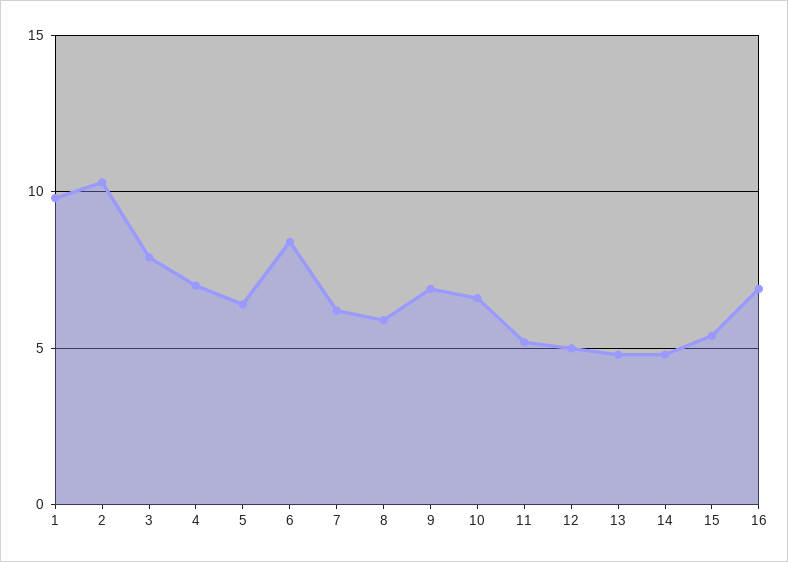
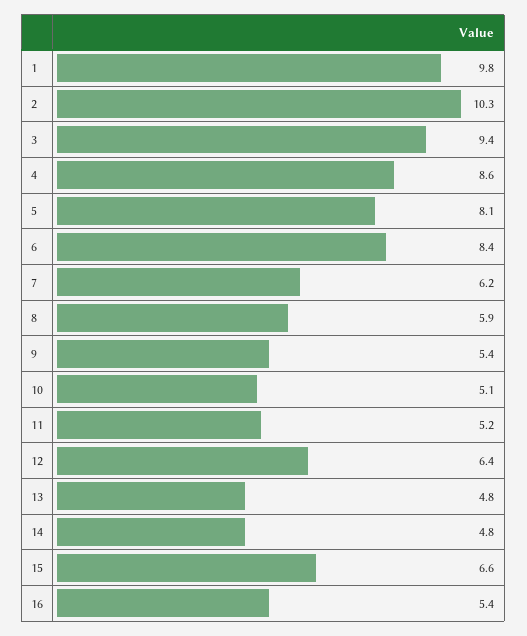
  {
    "1": 9.8,
    "2": 10.3,
-   "3": 8,
+   "3": 9.4,
-   "4": 7,
+   "4": 8.6,
-   "5": 6.5,
+   "5": 8.1,
    "6": 8.4,
    "7": 6.2,
    "8": 5.9,
-   "9": 7,
+   "9": 5.4,
-   "10": 6.5,
+   "10": 5.1,
    "11": 5.2,
-   "12": 5,
+   "12": 6.4,
    "13": 4.8,
    "14": 4.8,
-   "15": 5.5,
+   "15": 6.6,
-   "16": 7
+   "16": 5.4
  }

